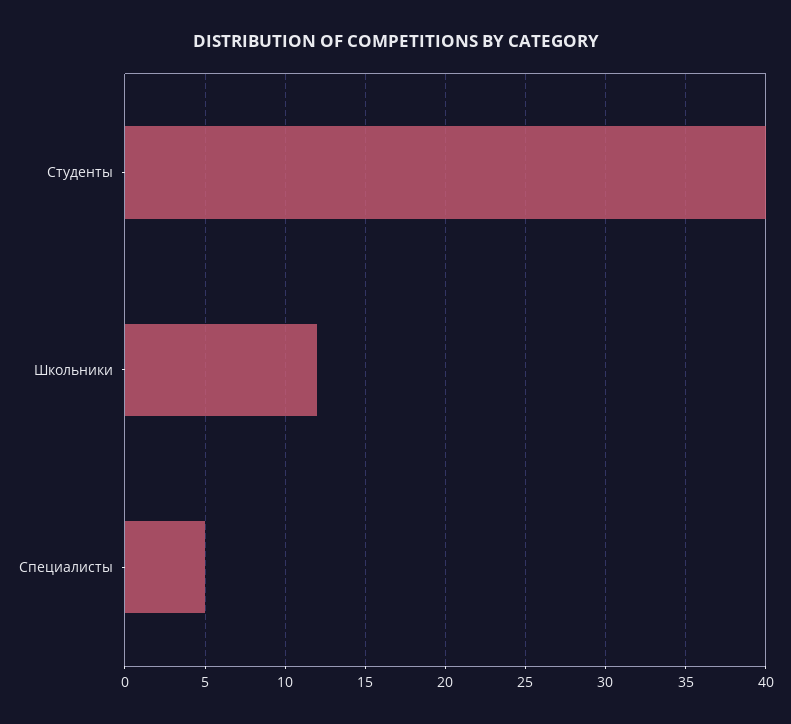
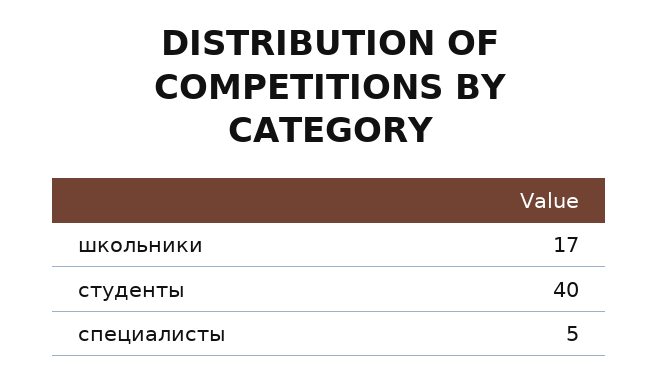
  {
    "Студенты": 40,
-   "Школьники": 12,
+   "Школьники": 17,
    "Специалисты": 5
  }

